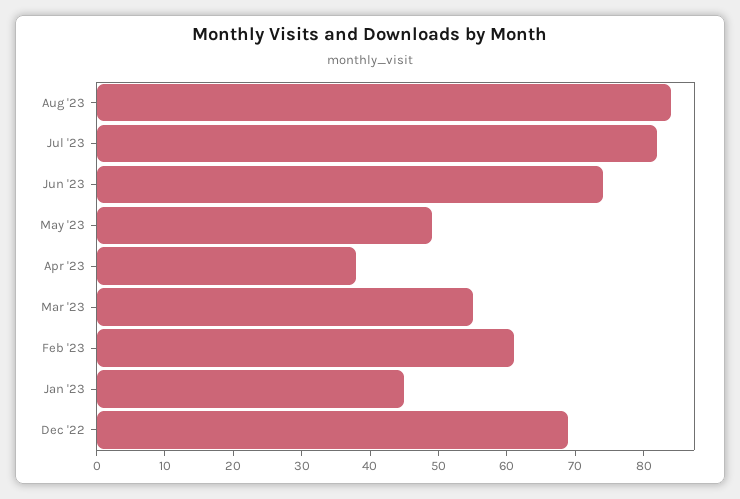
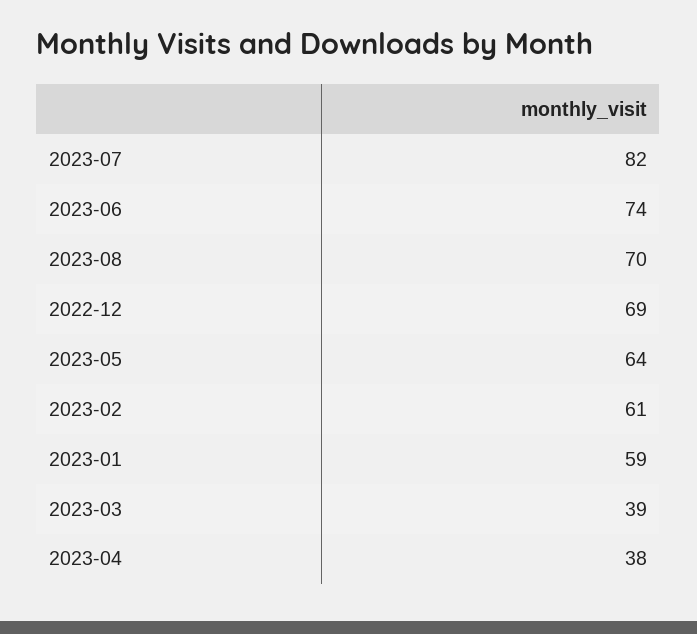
  {
-   "Aug '23": 85,
+   "Aug '23": 70,
    "Jul '23": 82,
    "Jun '23": 74,
-   "May '23": 50,
+   "May '23": 64,
    "Apr '23": 38,
-   "Mar '23": 55,
+   "Mar '23": 39,
    "Feb '23": 61,
-   "Jan '23": 45,
+   "Jan '23": 59,
    "Dec '22": 69
  }

